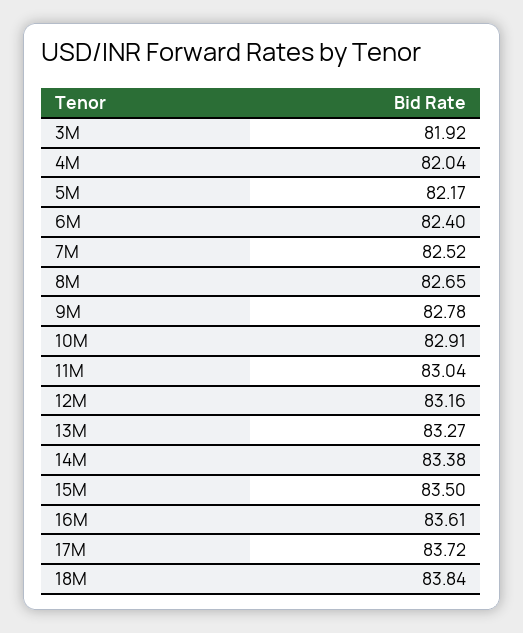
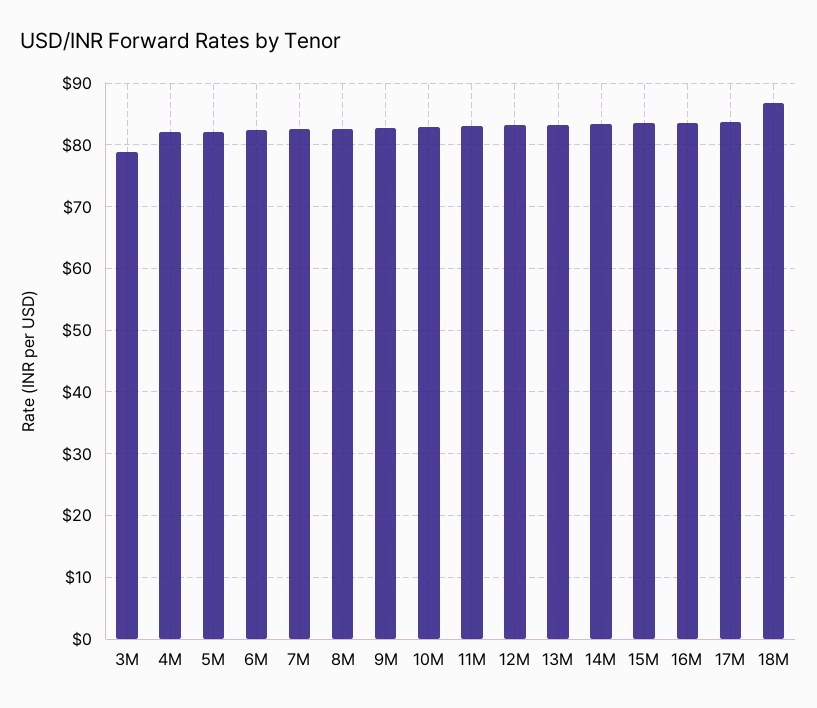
  {
-   "3M": 81.92,
+   "3M": 79,
    "4M": 82.04,
    "5M": 82.17,
    "6M": 82.4,
    "7M": 82.52,
    "8M": 82.65,
    "9M": 82.78,
    "10M": 82.91,
    "11M": 83.04,
    "12M": 83.16,
    "13M": 83.27,
    "14M": 83.38,
    "15M": 83.5,
    "16M": 83.61,
    "17M": 83.72,
-   "18M": 83.84
+   "18M": 87
  }

